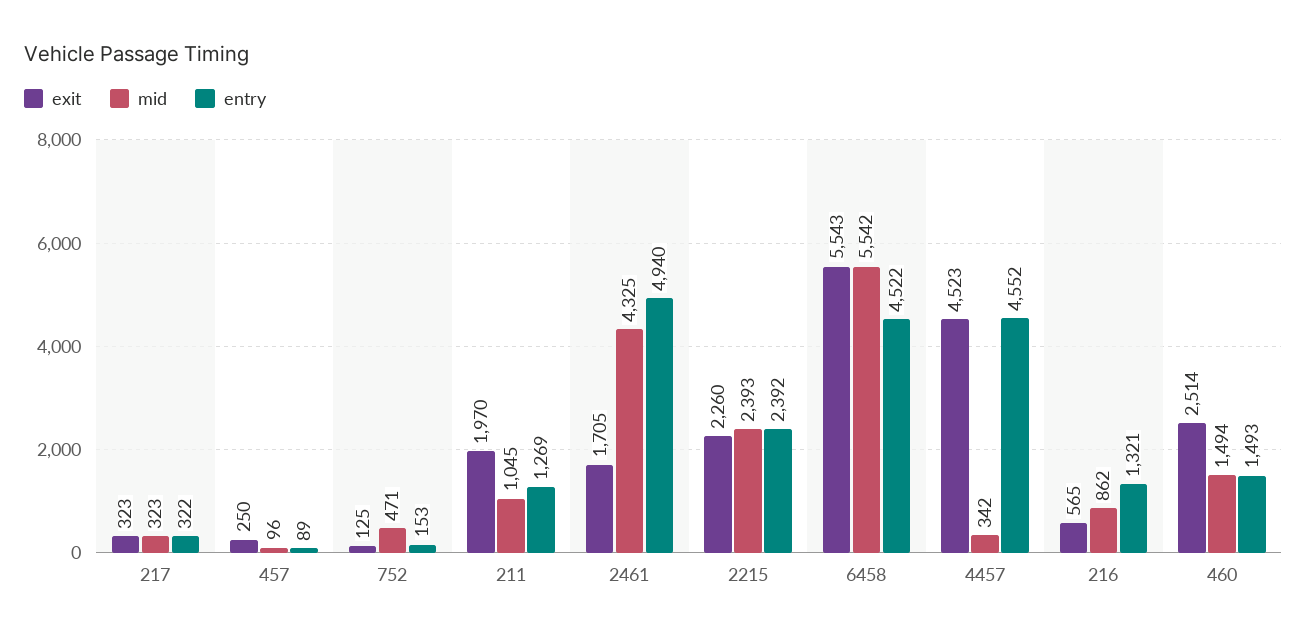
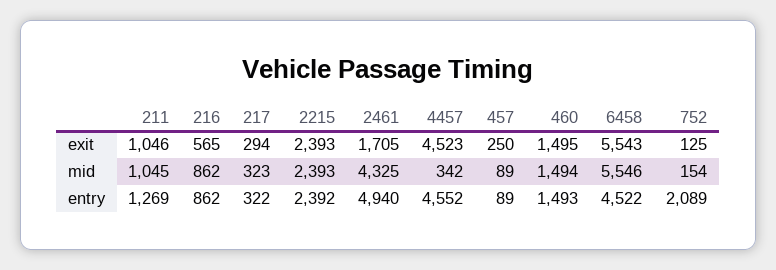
  {
    "exit": {
-     "217": 323,
+     "217": 294,
      "457": 250,
      "752": 125,
-     "211": 1970,
+     "211": 1046,
      "2461": 1705,
-     "2215": 2260,
+     "2215": 2393,
      "6458": 5543,
      "4457": 4523,
      "216": 565,
-     "460": 2514
+     "460": 1495
    },
    "mid": {
      "217": 323,
-     "457": 96,
+     "457": 89,
-     "752": 471,
+     "752": 154,
      "211": 1045,
      "2461": 4325,
      "2215": 2393,
-     "6458": 5542,
+     "6458": 5546,
      "4457": 342,
      "216": 862,
      "460": 1494
    },
    "entry": {
      "217": 322,
      "457": 89,
-     "752": 153,
+     "752": 2089,
      "211": 1269,
      "2461": 4940,
      "2215": 2392,
      "6458": 4522,
      "4457": 4552,
-     "216": 1321,
+     "216": 862,
      "460": 1493
    }
  }

